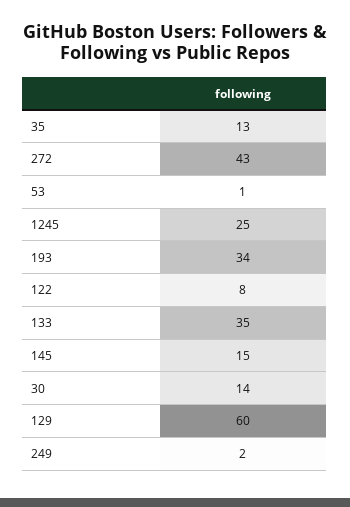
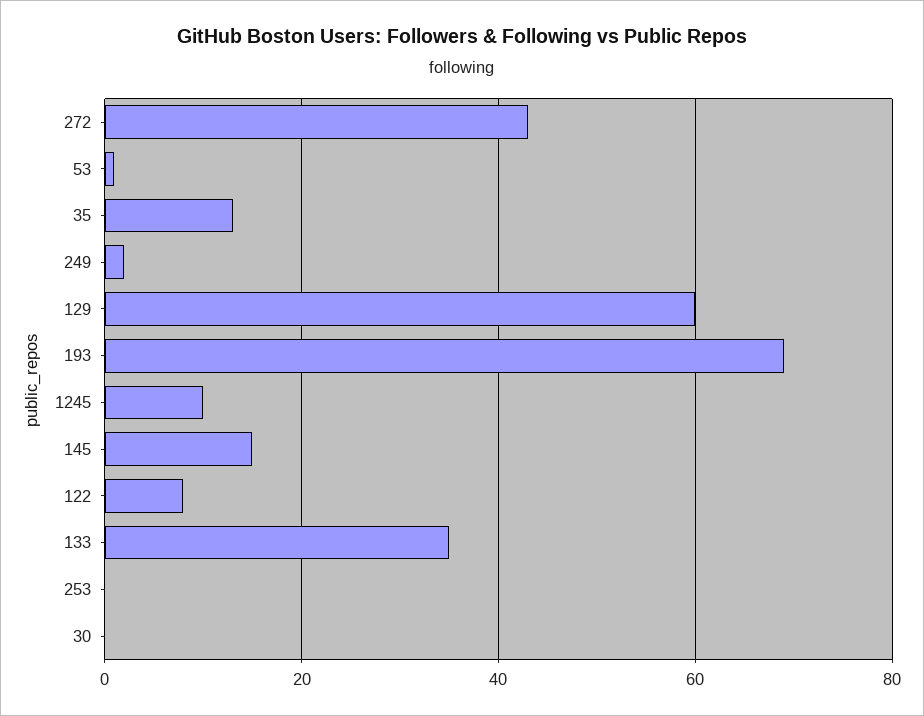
  {
    "35": 13,
    "272": 43,
    "53": 1,
-   "1245": 25,
+   "1245": 10,
-   "193": 34,
+   "193": 70,
    "122": 8,
    "133": 35,
    "145": 15,
-   "30": 14,
+   "30": 0,
    "129": 60,
-   "249": 2
+   "249": 2,
+   "253": 0
  }

